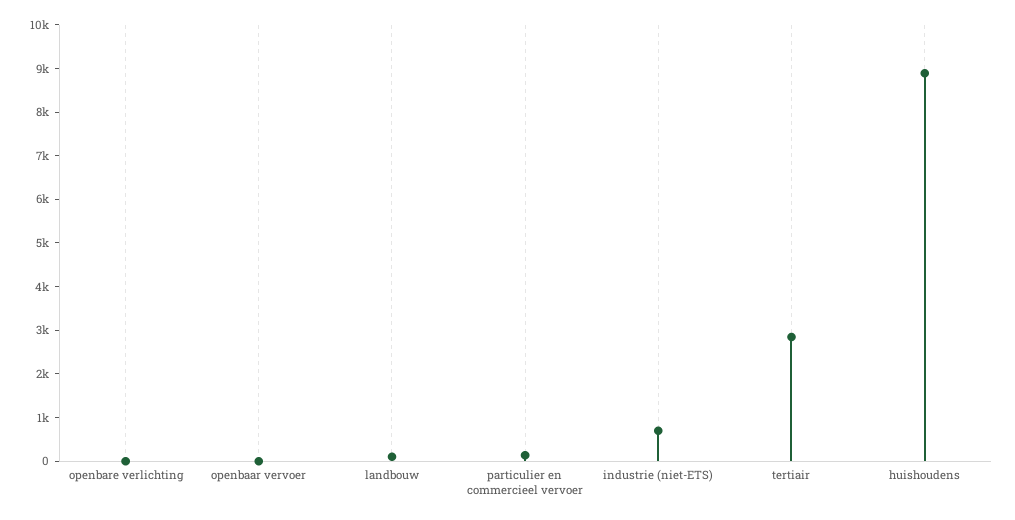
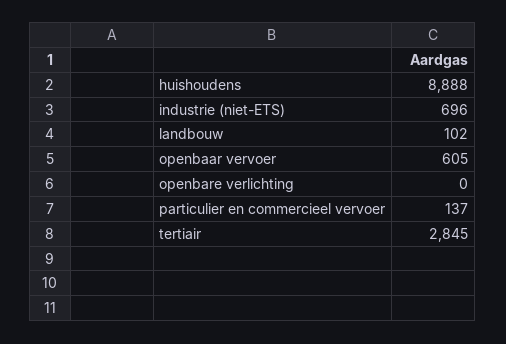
  {
    "openbare verlichting": 0,
-   "openbaar vervoer": 0,
+   "openbaar vervoer": 605,
    "landbouw": 102,
    "particulier en commercieel vervoer": 137,
    "industrie (niet-ETS)": 696,
    "tertiair": 2845,
    "huishoudens": 8888
  }

